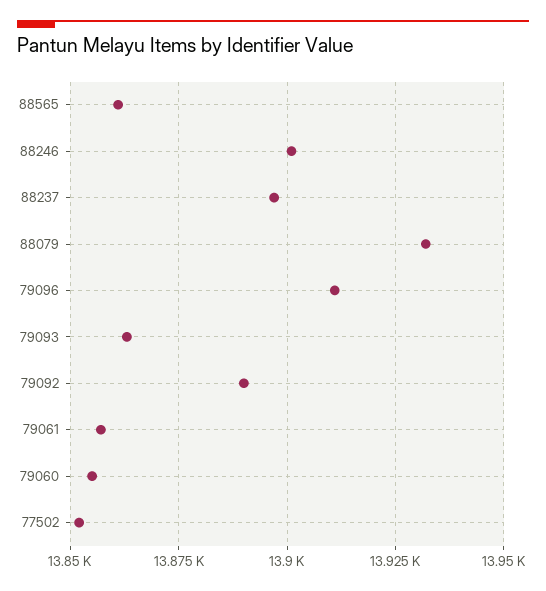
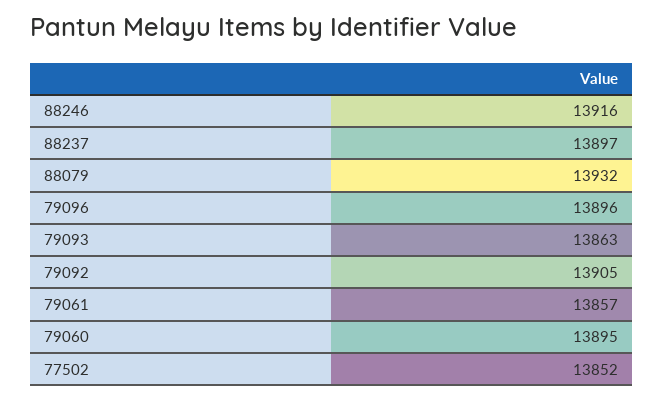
  {
-   "88565": 13860,
-   "88246": 13900,
+   "88246": 13916,
    "88237": 13897,
    "88079": 13932,
-   "79096": 13910,
+   "79096": 13896,
    "79093": 13863,
-   "79092": 13890,
+   "79092": 13905,
    "79061": 13857,
-   "79060": 13855,
+   "79060": 13895,
    "77502": 13852
  }

